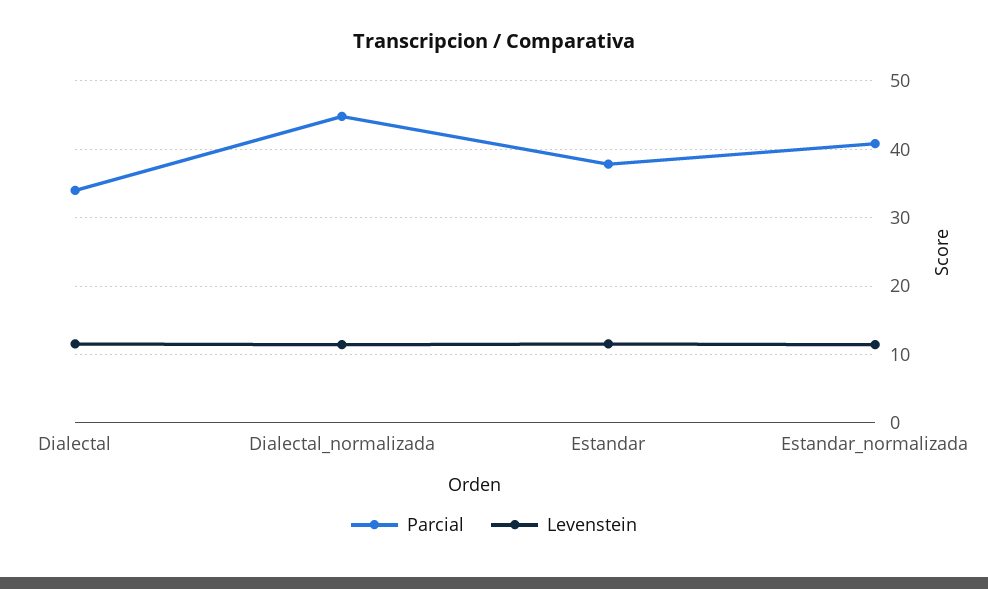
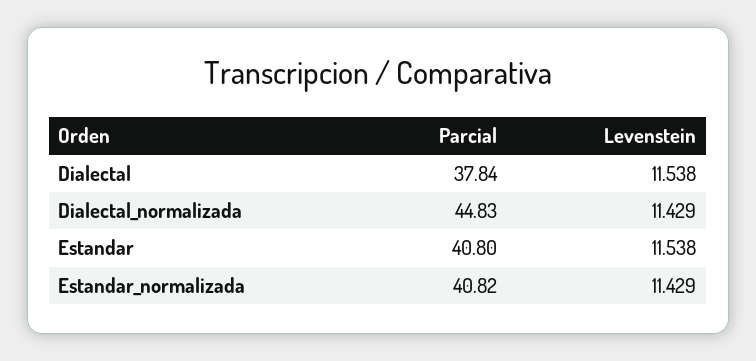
  {
    "Parcial": {
-     "Dialectal": 34,
+     "Dialectal": 37.84,
      "Dialectal_normalizada": 44.83,
-     "Estandar": 38,
+     "Estandar": 40.8,
      "Estandar_normalizada": 40.82
    },
    "Levenstein": {
      "Dialectal": 11.538,
      "Dialectal_normalizada": 11.429,
      "Estandar": 11.538,
      "Estandar_normalizada": 11.429
    }
  }

